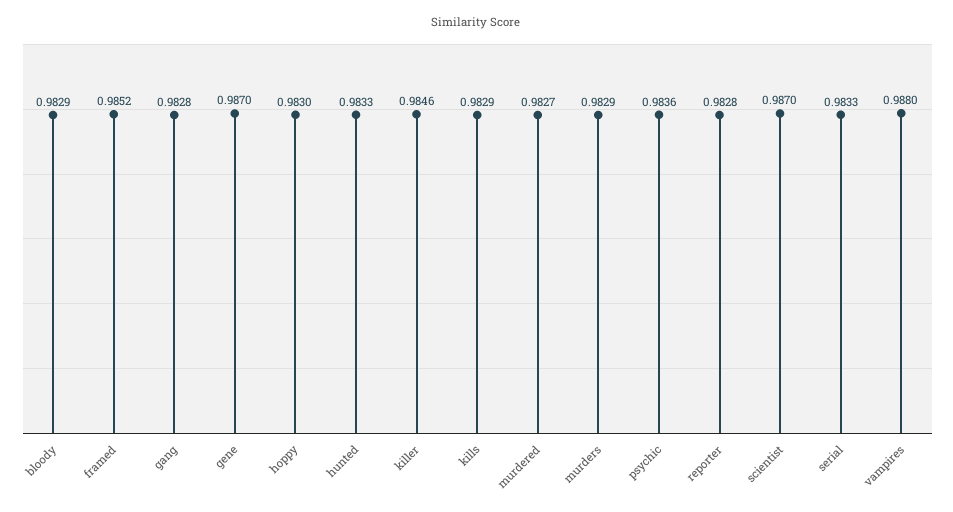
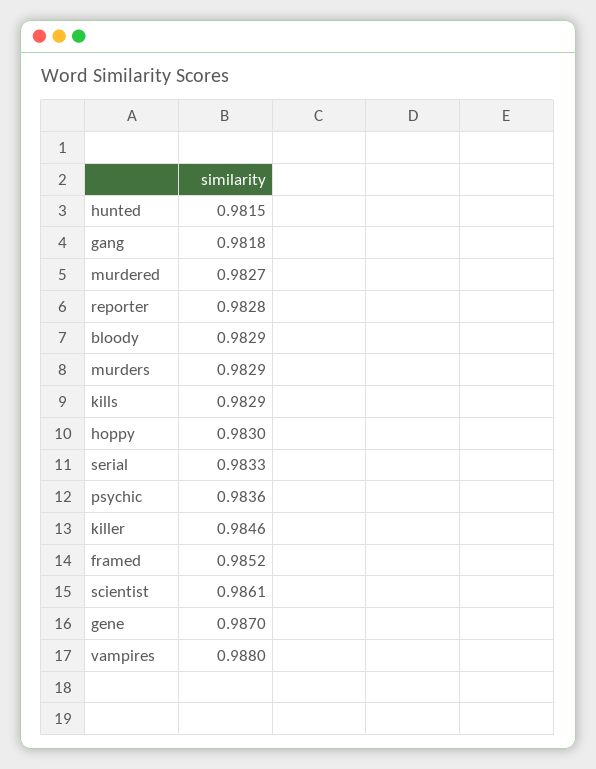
  {
    "bloody": 0.9829,
    "framed": 0.9852,
-   "gang": 0.9828,
+   "gang": 0.9818,
    "gene": 0.987,
    "hoppy": 0.983,
-   "hunted": 0.9833,
+   "hunted": 0.9815,
    "killer": 0.9846,
    "kills": 0.9829,
    "murdered": 0.9827,
    "murders": 0.9829,
    "psychic": 0.9836,
    "reporter": 0.9828,
-   "scientist": 0.987,
+   "scientist": 0.9861,
    "serial": 0.9833,
    "vampires": 0.988
  }

